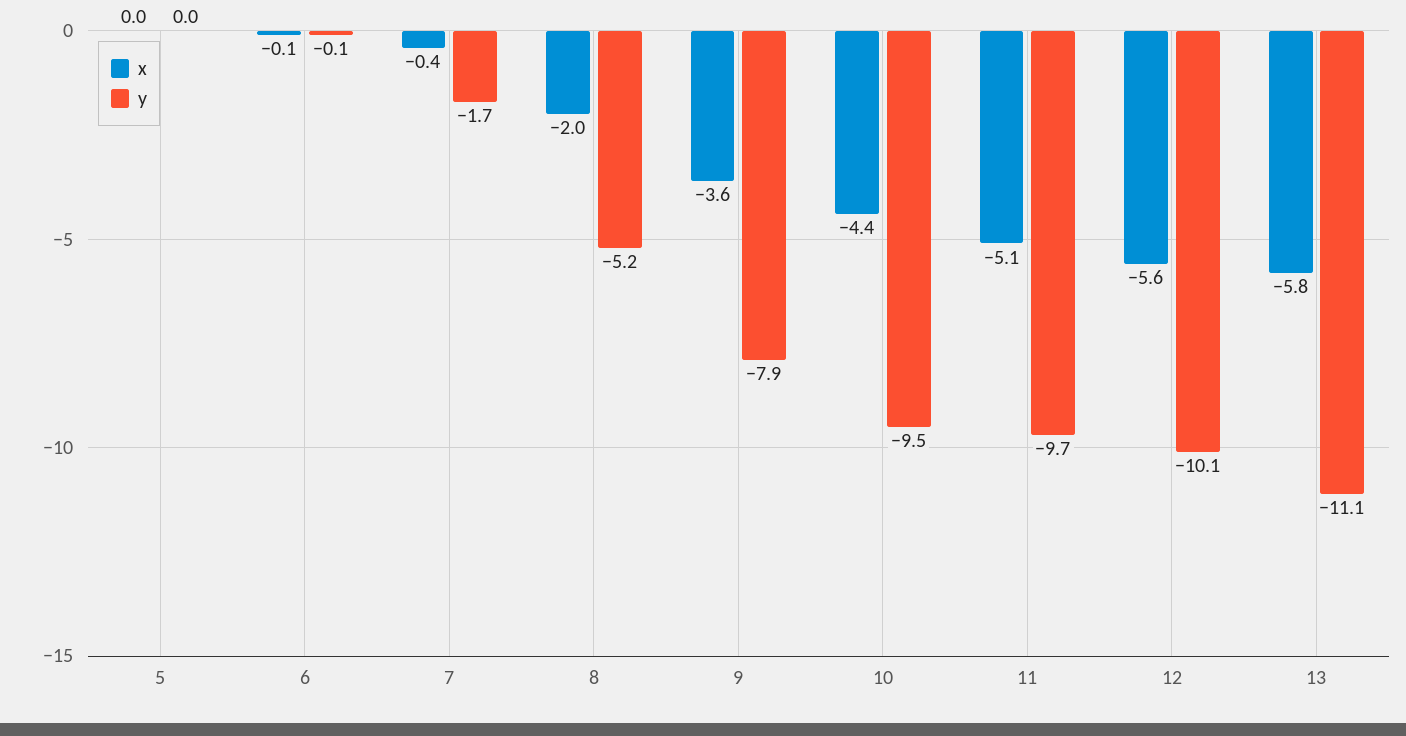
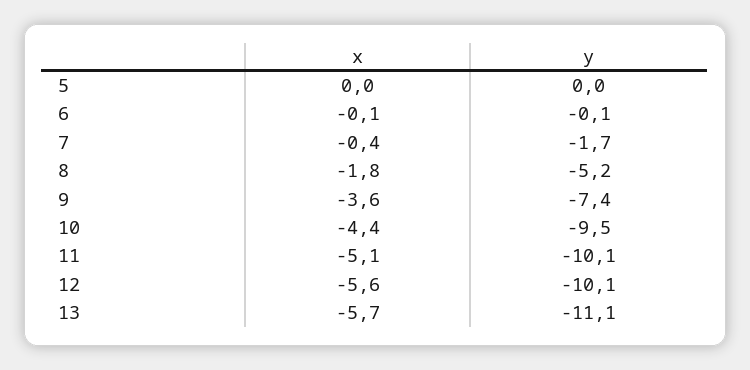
  {
    "x": {
      "5": 0,
      "6": -0.1,
      "7": -0.4,
-     "8": -2,
+     "8": -1.8,
      "9": -3.6,
      "10": -4.4,
      "11": -5.1,
      "12": -5.6,
-     "13": -5.8
+     "13": -5.7
    },
    "y": {
      "5": 0,
      "6": -0.1,
      "7": -1.7,
      "8": -5.2,
-     "9": -7.9,
+     "9": -7.4,
      "10": -9.5,
-     "11": -9.7,
+     "11": -10.1,
      "12": -10.1,
      "13": -11.1
    }
  }

